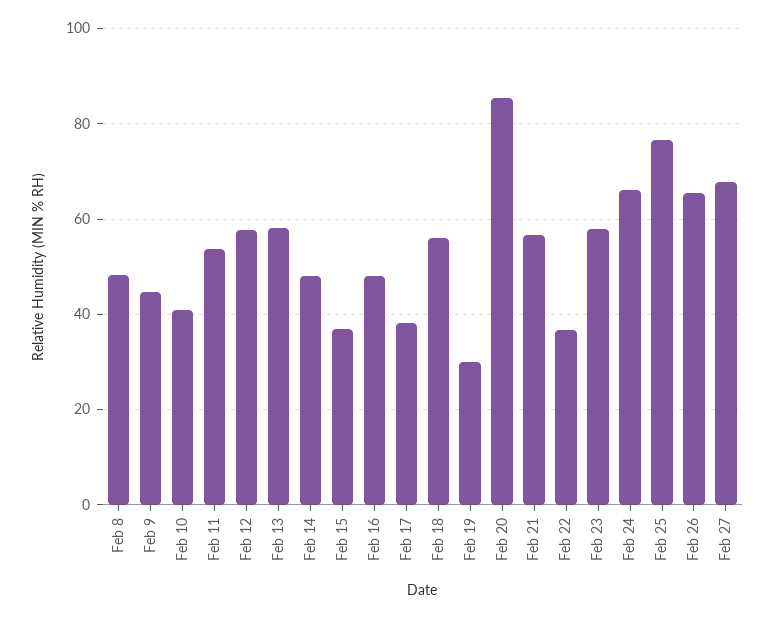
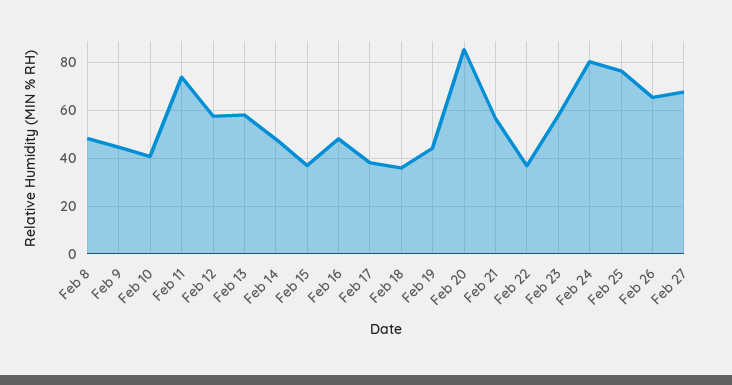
  {
    "Feb 8": 48,
    "Feb 9": 44,
    "Feb 10": 40,
-   "Feb 11": 54,
+   "Feb 11": 75,
    "Feb 12": 58,
    "Feb 13": 58,
    "Feb 14": 48,
    "Feb 15": 36,
    "Feb 16": 48,
    "Feb 17": 38,
-   "Feb 18": 56,
+   "Feb 18": 35,
-   "Feb 19": 30,
+   "Feb 19": 45,
    "Feb 20": 86,
    "Feb 21": 56,
    "Feb 22": 36,
    "Feb 23": 58,
-   "Feb 24": 66,
+   "Feb 24": 80,
    "Feb 25": 76,
    "Feb 26": 66,
    "Feb 27": 68
  }

